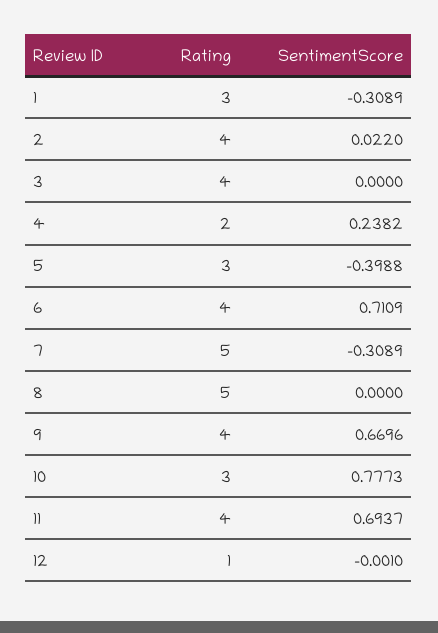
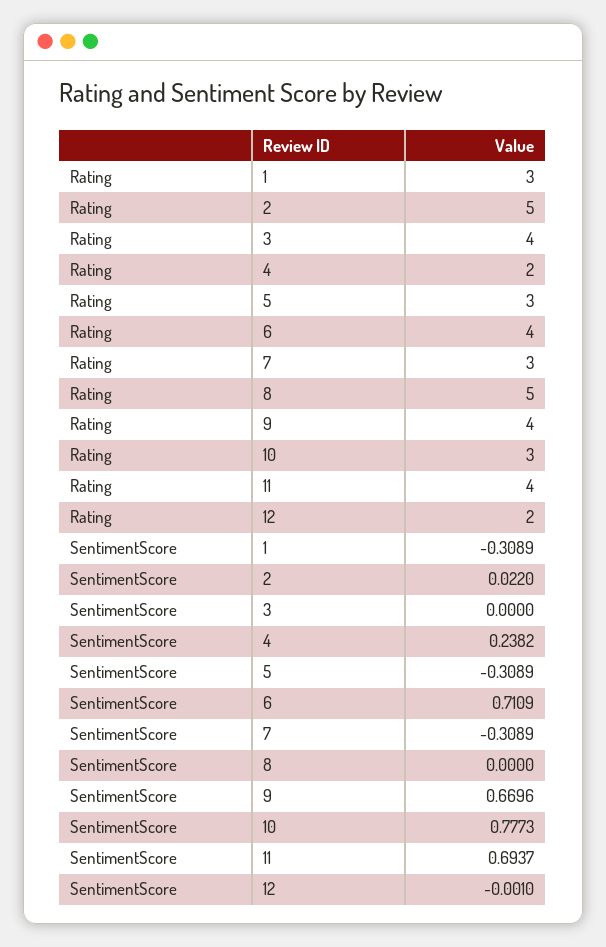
  {
    "Rating": {
      "1": 3,
-     "2": 4,
+     "2": 5,
      "3": 4,
      "4": 2,
      "5": 3,
      "6": 4,
-     "7": 5,
+     "7": 3,
      "8": 5,
      "9": 4,
      "10": 3,
      "11": 4,
-     "12": 1
+     "12": 2
    },
    "SentimentScore": {
      "1": -0.3089,
      "2": 0.022,
      "3": 0,
      "4": 0.2382,
-     "5": -0.3988,
+     "5": -0.3089,
      "6": 0.7109,
      "7": -0.3089,
      "8": 0,
      "9": 0.6696,
      "10": 0.7773,
      "11": 0.6937,
      "12": -0.001
    }
  }

